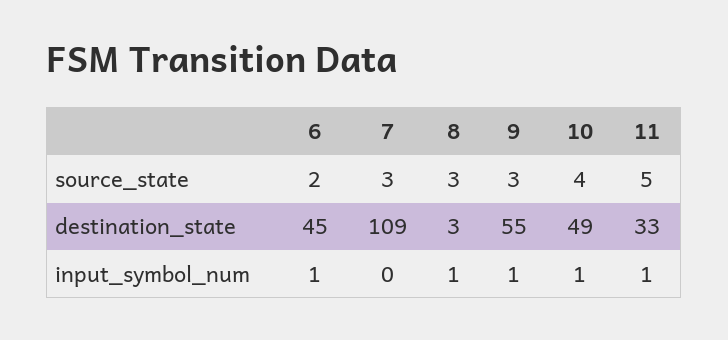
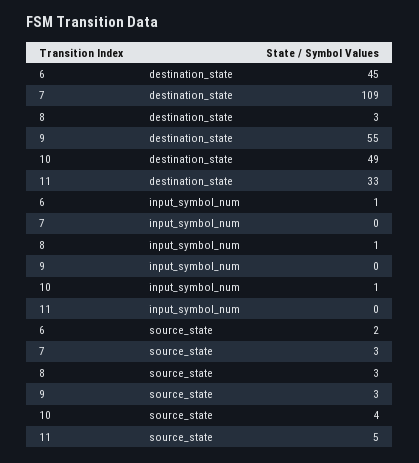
  {
    "6": {
      "source_state": 2,
      "destination_state": 45,
      "input_symbol_num": 1
    },
    "7": {
      "source_state": 3,
      "destination_state": 109,
      "input_symbol_num": 0
    },
    "8": {
      "source_state": 3,
      "destination_state": 3,
      "input_symbol_num": 1
    },
    "9": {
      "source_state": 3,
      "destination_state": 55,
-     "input_symbol_num": 1
+     "input_symbol_num": 0
    },
    "10": {
      "source_state": 4,
      "destination_state": 49,
      "input_symbol_num": 1
    },
    "11": {
      "source_state": 5,
      "destination_state": 33,
-     "input_symbol_num": 1
+     "input_symbol_num": 0
    }
  }

